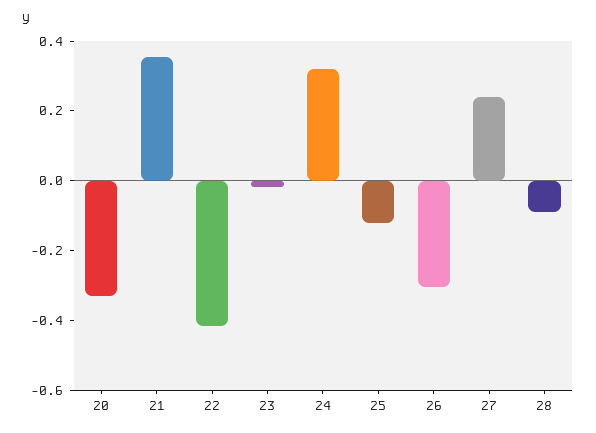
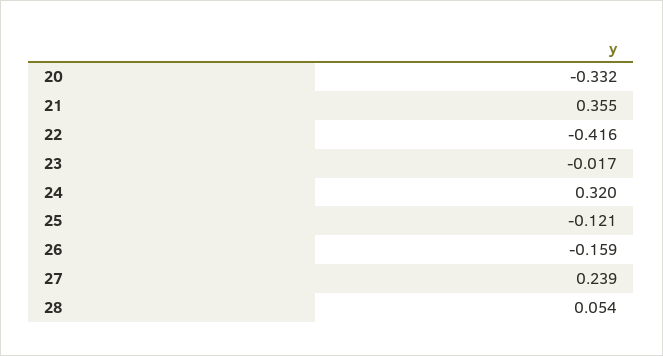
  {
    "20": -0.332,
    "21": 0.355,
    "22": -0.416,
    "23": -0.017,
    "24": 0.32,
    "25": -0.121,
-   "26": -0.3,
+   "26": -0.159,
    "27": 0.239,
-   "28": -0.1
+   "28": 0.054
  }

